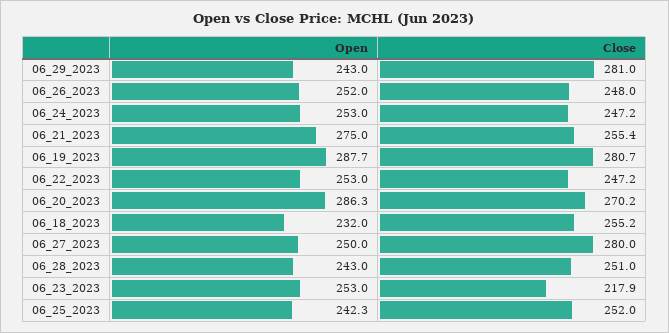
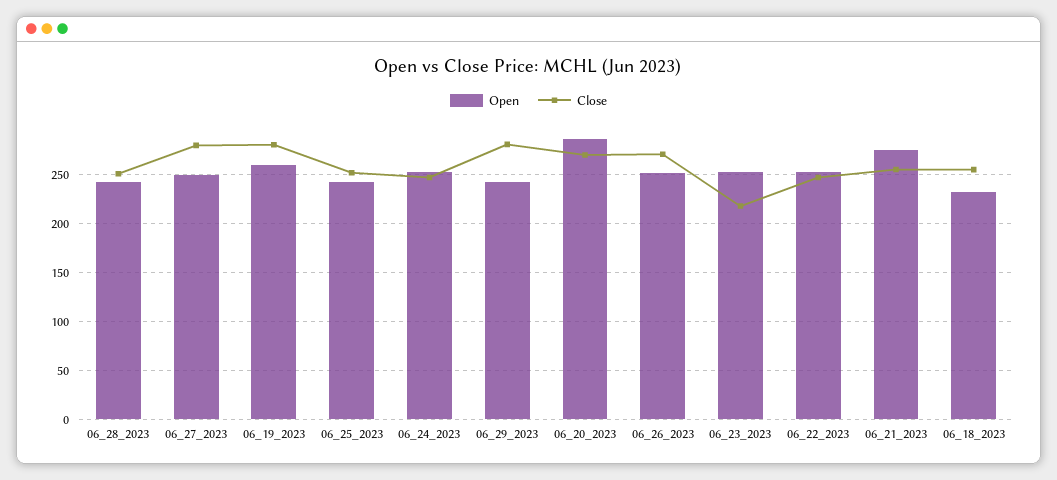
  {
    "Open": {
      "06_29_2023": 243,
      "06_26_2023": 252,
      "06_24_2023": 253,
      "06_21_2023": 275,
-     "06_19_2023": 287.7,
+     "06_19_2023": 260,
      "06_22_2023": 253,
      "06_20_2023": 286.3,
      "06_18_2023": 232,
      "06_27_2023": 250,
      "06_28_2023": 243,
      "06_23_2023": 253,
      "06_25_2023": 242.3
    },
    "Close": {
      "06_29_2023": 281,
-     "06_26_2023": 248,
+     "06_26_2023": 270,
      "06_24_2023": 247.2,
      "06_21_2023": 255.4,
      "06_19_2023": 280.7,
      "06_22_2023": 247.2,
      "06_20_2023": 270.2,
      "06_18_2023": 255.2,
      "06_27_2023": 280,
      "06_28_2023": 251,
      "06_23_2023": 217.9,
      "06_25_2023": 252
    }
  }

